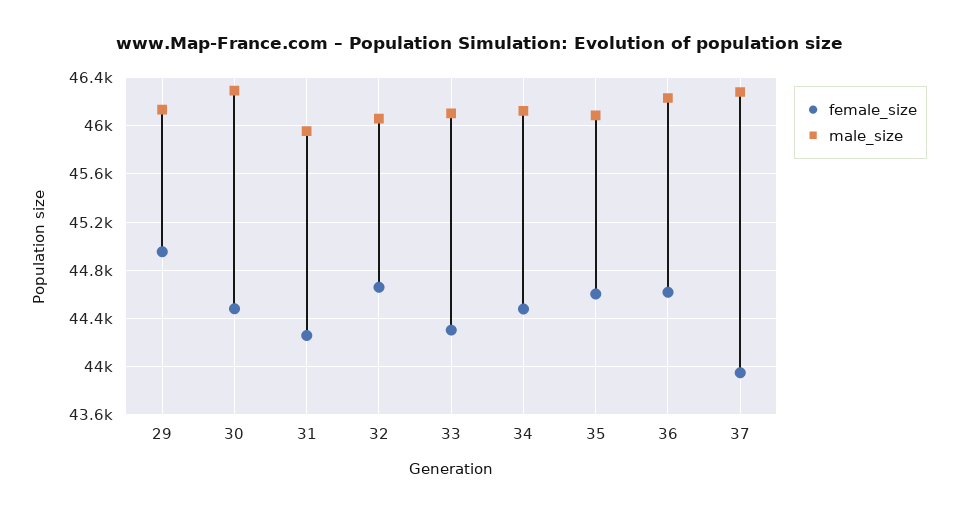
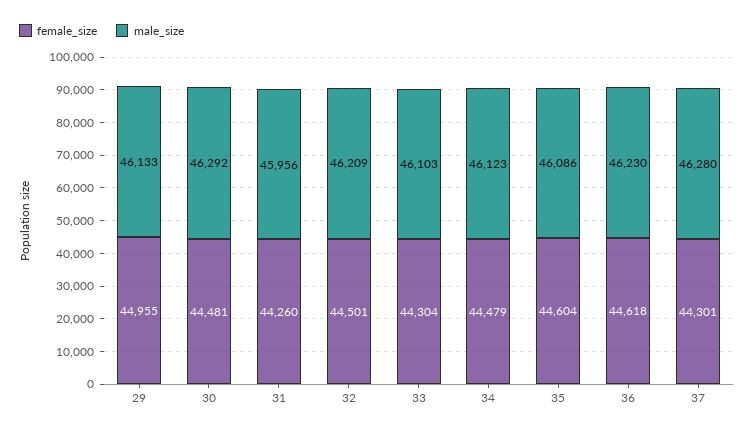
  {
    "female_size": {
      "29": 44955,
      "30": 44481,
      "31": 44260,
-     "32": 44650,
+     "32": 44501,
      "33": 44304,
      "34": 44479,
      "35": 44604,
      "36": 44618,
-     "37": 43950
+     "37": 44301
    },
    "male_size": {
      "29": 46133,
      "30": 46292,
      "31": 45956,
-     "32": 46050,
+     "32": 46209,
      "33": 46103,
      "34": 46123,
      "35": 46086,
      "36": 46230,
      "37": 46280
    }
  }

